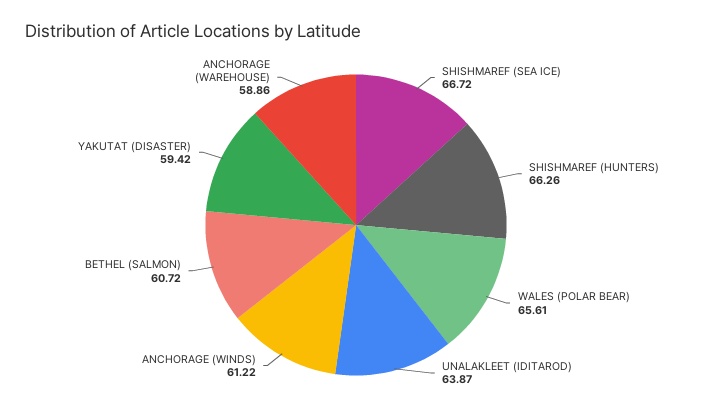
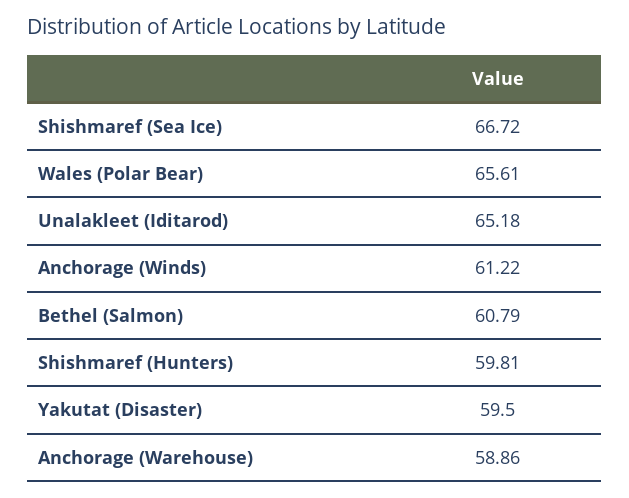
  {
    "SHISHMAREF (SEA ICE)": 66.72,
-   "SHISHMAREF (HUNTERS)": 66.26,
+   "SHISHMAREF (HUNTERS)": 59.81,
    "WALES (POLAR BEAR)": 65.61,
-   "UNALAKLEET (IDITAROD)": 63.87,
+   "UNALAKLEET (IDITAROD)": 65.18,
    "ANCHORAGE (WINDS)": 61.22,
-   "BETHEL (SALMON)": 60.72,
+   "BETHEL (SALMON)": 60.79,
-   "YAKUTAT (DISASTER)": 59.42,
+   "YAKUTAT (DISASTER)": 59.5,
    "ANCHORAGE (WAREHOUSE)": 58.86
  }

